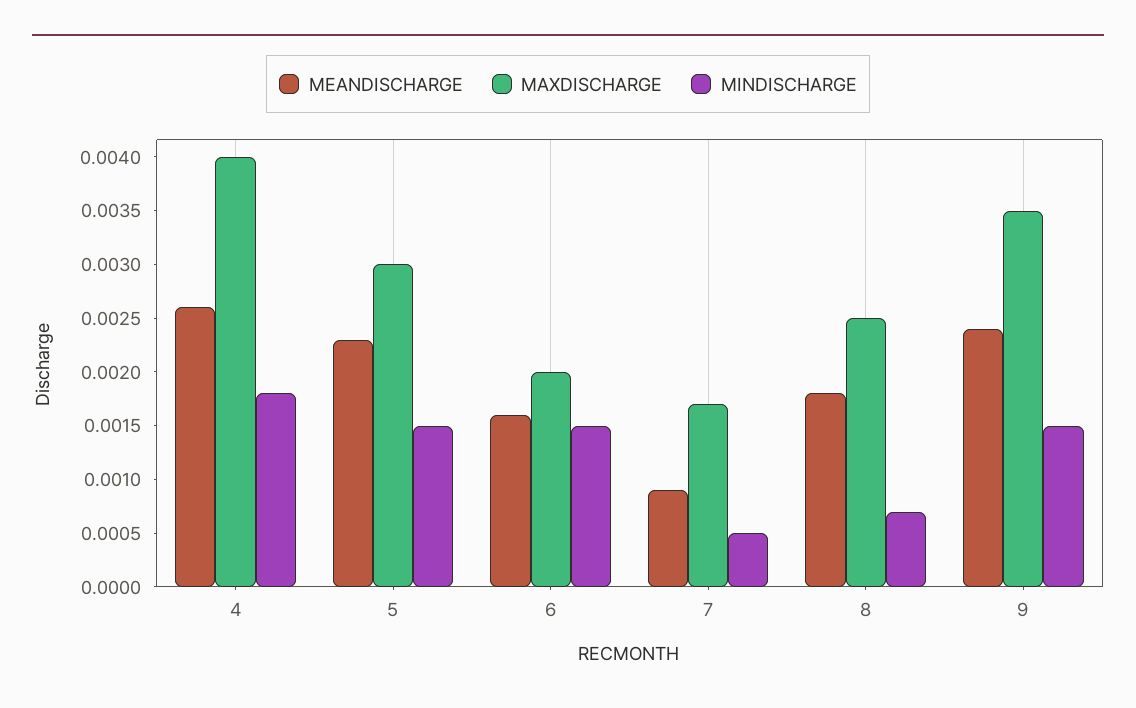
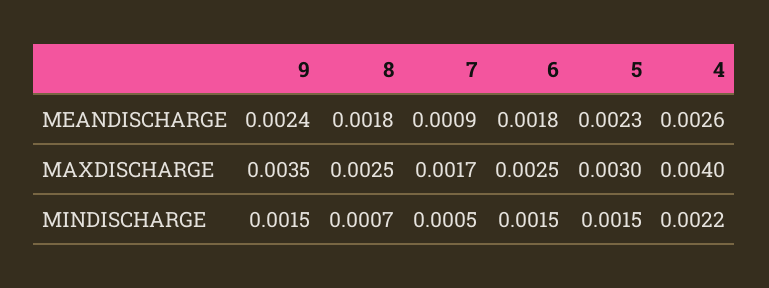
  {
    "MEANDISCHARGE": {
      "4": 0.0026,
      "5": 0.0023,
-     "6": 0.0016,
+     "6": 0.0018,
      "7": 0.0009,
      "8": 0.0018,
      "9": 0.0024
    },
    "MAXDISCHARGE": {
      "4": 0.004,
      "5": 0.003,
-     "6": 0.002,
+     "6": 0.0025,
      "7": 0.0017,
      "8": 0.0025,
      "9": 0.0035
    },
    "MINDISCHARGE": {
-     "4": 0.0018,
+     "4": 0.0022,
      "5": 0.0015,
      "6": 0.0015,
      "7": 0.0005,
      "8": 0.0007,
      "9": 0.0015
    }
  }

